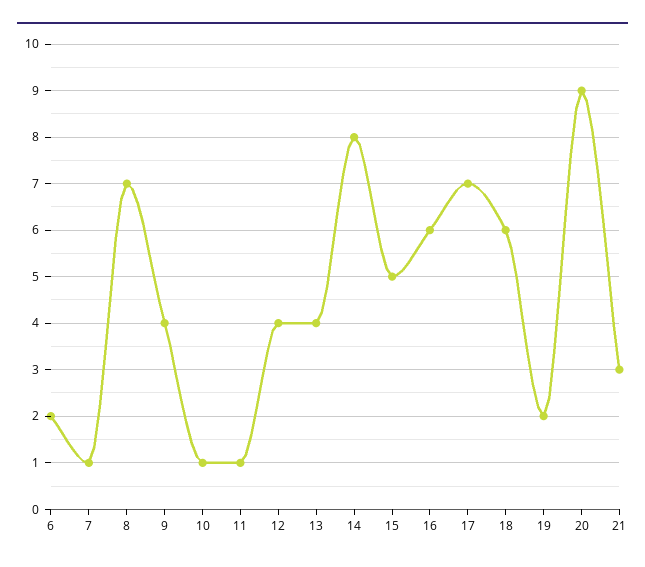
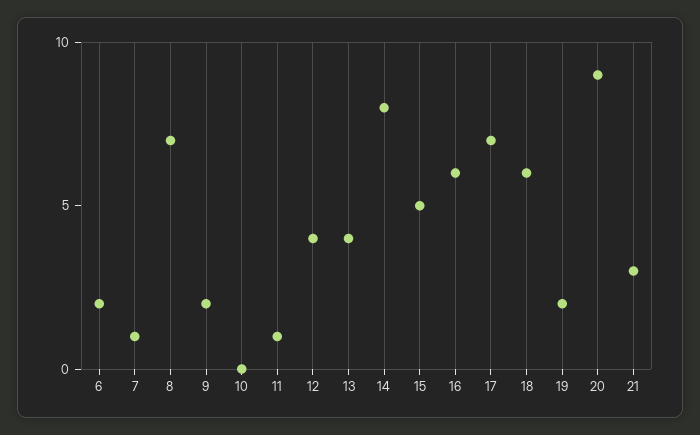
  {
    "6": 2,
    "7": 1,
    "8": 7,
-   "9": 4,
+   "9": 2,
-   "10": 1,
+   "10": 0,
    "11": 1,
    "12": 4,
    "13": 4,
    "14": 8,
    "15": 5,
    "16": 6,
    "17": 7,
    "18": 6,
    "19": 2,
    "20": 9,
    "21": 3
  }

